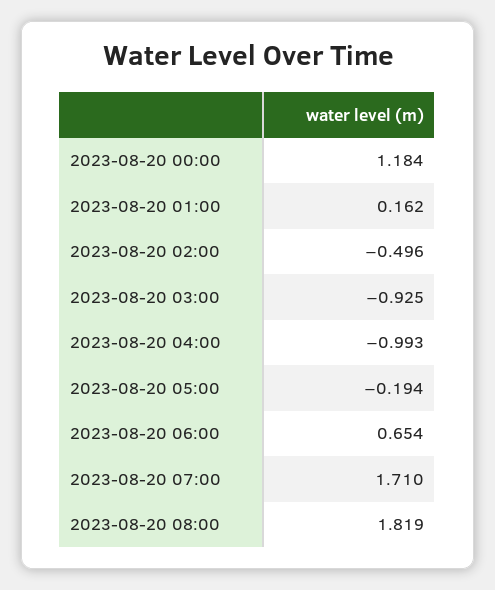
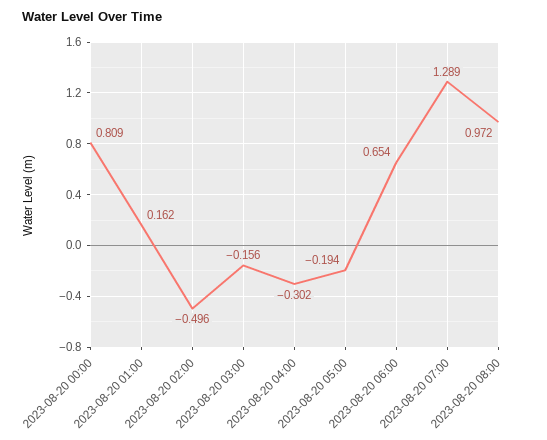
  {
-   "2023-08-20 00:00": 1.184,
+   "2023-08-20 00:00": 0.809,
    "2023-08-20 01:00": 0.162,
    "2023-08-20 02:00": -0.496,
-   "2023-08-20 03:00": -0.925,
+   "2023-08-20 03:00": -0.156,
-   "2023-08-20 04:00": -0.993,
+   "2023-08-20 04:00": -0.302,
    "2023-08-20 05:00": -0.194,
    "2023-08-20 06:00": 0.654,
-   "2023-08-20 07:00": 1.71,
+   "2023-08-20 07:00": 1.289,
-   "2023-08-20 08:00": 1.819
+   "2023-08-20 08:00": 0.972
  }

